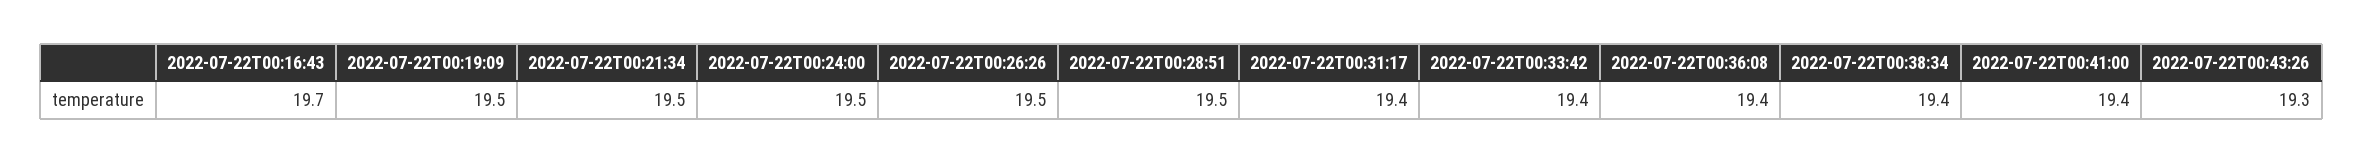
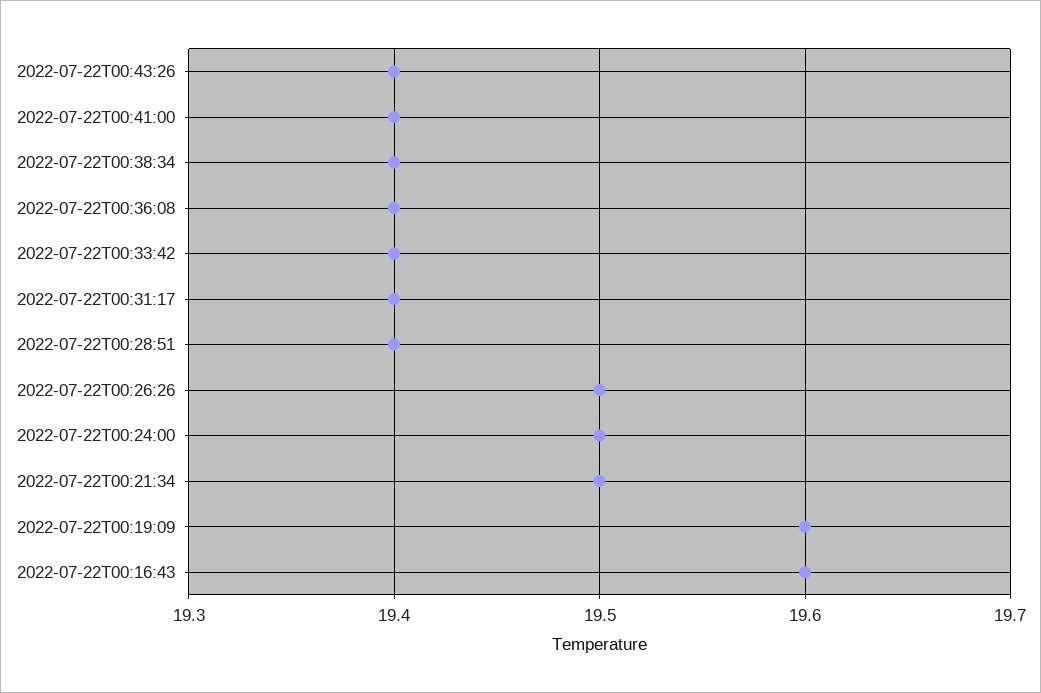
  {
-   "2022-07-22T00:16:43": 19.7,
+   "2022-07-22T00:16:43": 19.6,
-   "2022-07-22T00:19:09": 19.5,
+   "2022-07-22T00:19:09": 19.6,
    "2022-07-22T00:21:34": 19.5,
    "2022-07-22T00:24:00": 19.5,
    "2022-07-22T00:26:26": 19.5,
-   "2022-07-22T00:28:51": 19.5,
+   "2022-07-22T00:28:51": 19.4,
    "2022-07-22T00:31:17": 19.4,
    "2022-07-22T00:33:42": 19.4,
    "2022-07-22T00:36:08": 19.4,
    "2022-07-22T00:38:34": 19.4,
    "2022-07-22T00:41:00": 19.4,
-   "2022-07-22T00:43:26": 19.3
+   "2022-07-22T00:43:26": 19.4
  }

